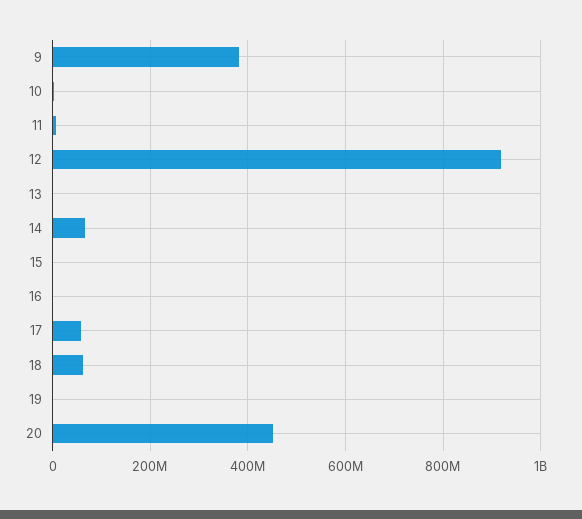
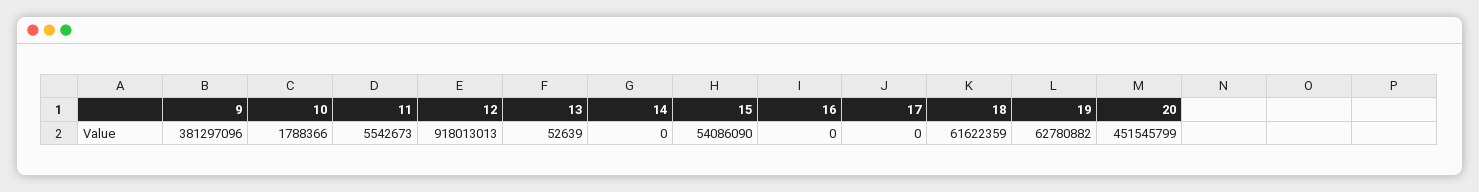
  {
    "9": 381297096,
    "10": 1788366,
    "11": 5542673,
    "12": 918013013,
    "13": 52639,
-   "14": 60000000,
+   "14": 0,
-   "15": 0,
+   "15": 54086090,
    "16": 0,
-   "17": 60000000,
+   "17": 0,
    "18": 61622359,
-   "19": 0,
+   "19": 62780882,
    "20": 451545799
  }

